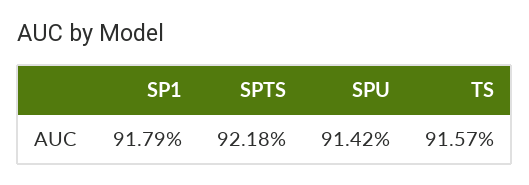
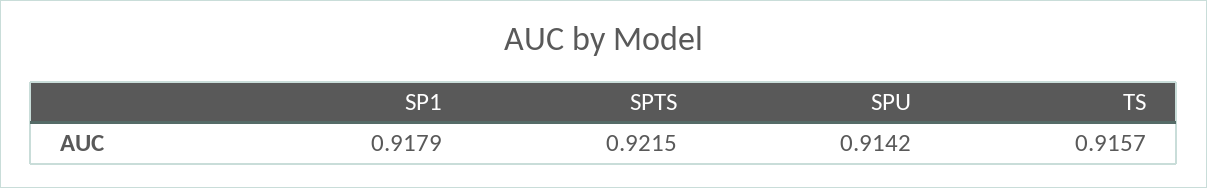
  {
    "SP1": 0.9179,
-   "SPTS": 0.9218,
+   "SPTS": 0.9215,
    "SPU": 0.9142,
    "TS": 0.9157
  }

